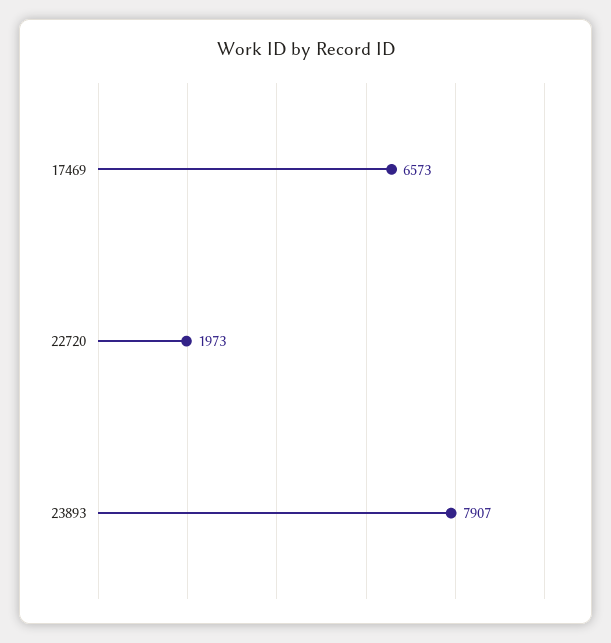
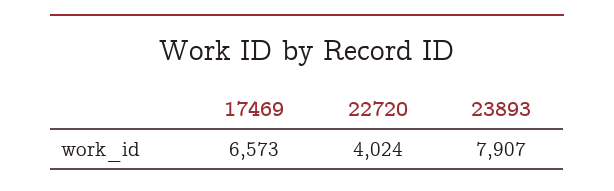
  {
    "17469": 6573,
-   "22720": 1973,
+   "22720": 4024,
    "23893": 7907
  }

